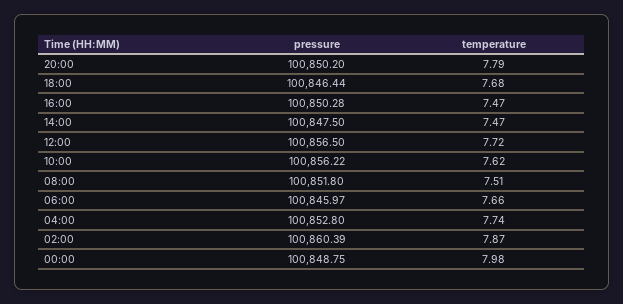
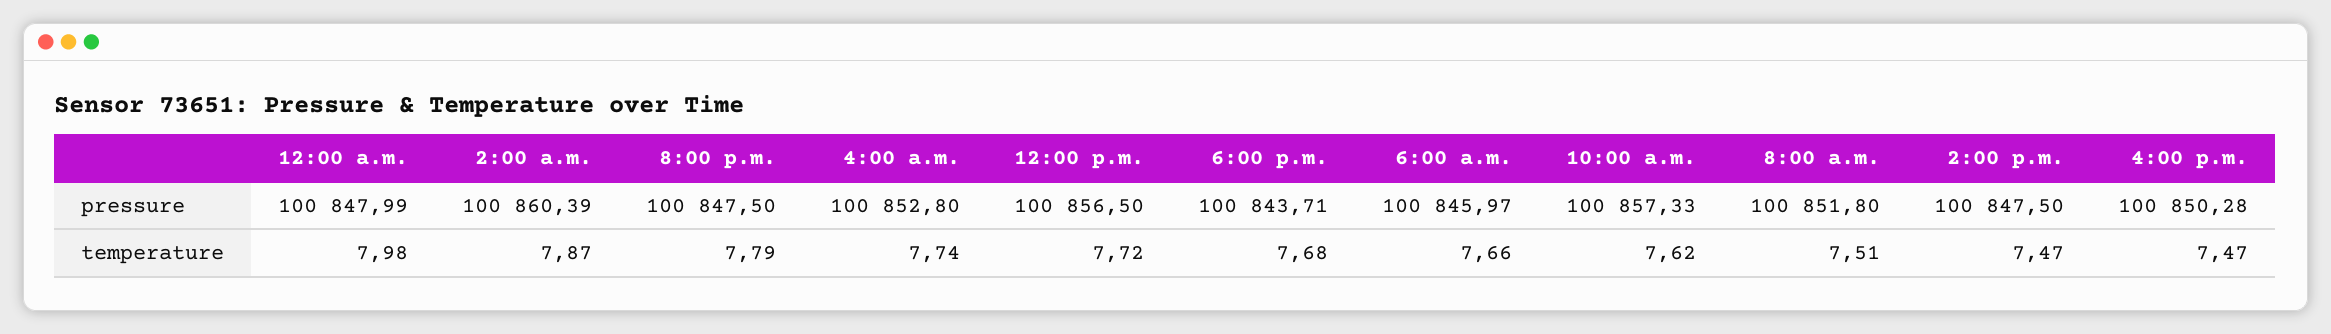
  {
    "pressure": {
-     "20:00": 100850.2,
+     "20:00": 100847.5,
-     "18:00": 100846.44,
+     "18:00": 100843.71,
      "16:00": 100850.28,
      "14:00": 100847.5,
      "12:00": 100856.5,
-     "10:00": 100856.22,
+     "10:00": 100857.33,
      "08:00": 100851.8,
      "06:00": 100845.97,
      "04:00": 100852.8,
      "02:00": 100860.39,
-     "00:00": 100848.75
+     "00:00": 100847.99
    },
    "temperature": {
      "20:00": 7.79,
      "18:00": 7.68,
      "16:00": 7.47,
      "14:00": 7.47,
      "12:00": 7.72,
      "10:00": 7.62,
      "08:00": 7.51,
      "06:00": 7.66,
      "04:00": 7.74,
      "02:00": 7.87,
      "00:00": 7.98
    }
  }

